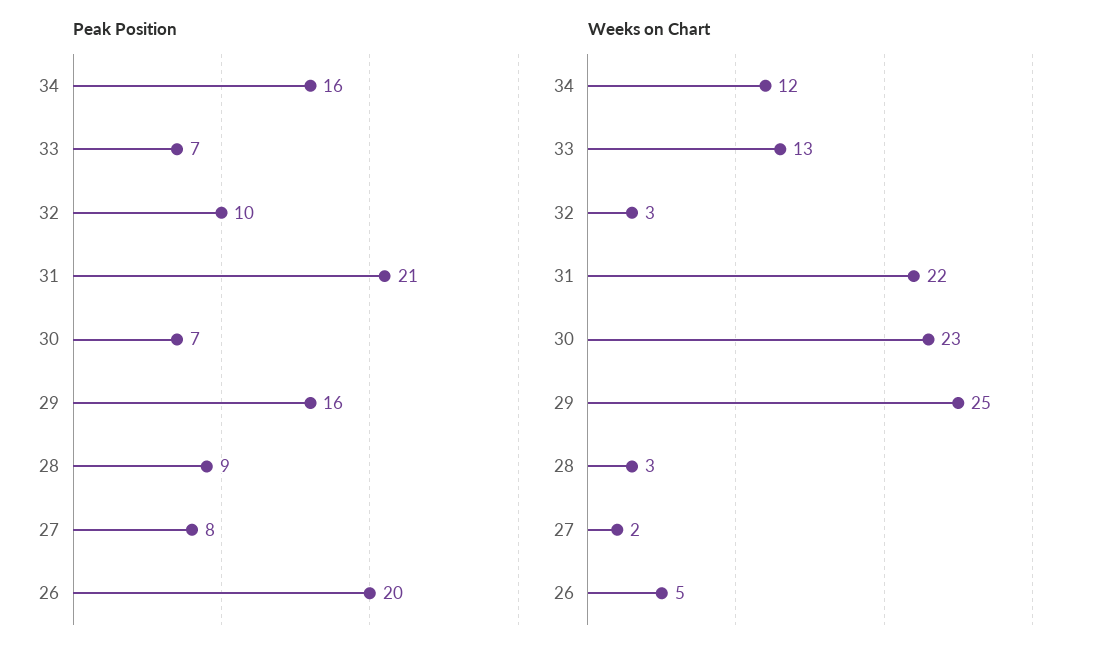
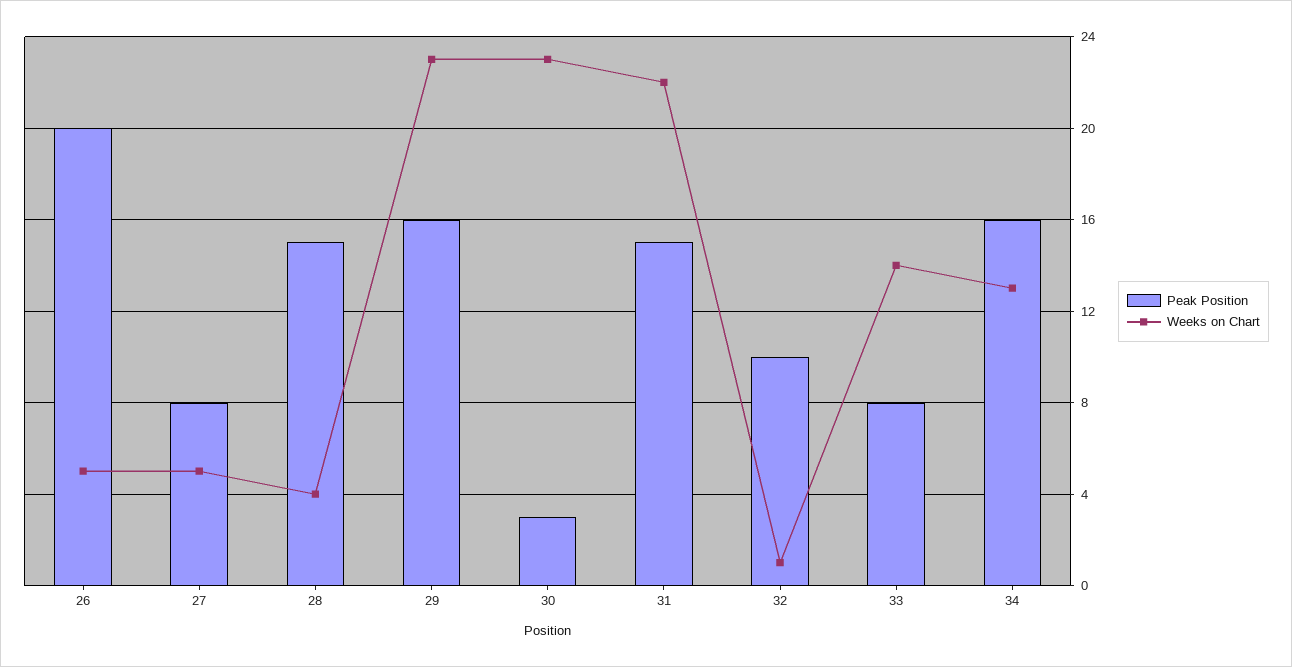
  {
    "Peak Position": {
      "34": 16,
-     "33": 7,
+     "33": 8,
      "32": 10,
-     "31": 21,
+     "31": 15,
-     "30": 7,
+     "30": 3,
      "29": 16,
-     "28": 9,
+     "28": 15,
      "27": 8,
      "26": 20
    },
    "Weeks on Chart": {
-     "34": 12,
+     "34": 13,
-     "33": 13,
+     "33": 14,
-     "32": 3,
+     "32": 1,
      "31": 22,
      "30": 23,
-     "29": 25,
+     "29": 23,
-     "28": 3,
+     "28": 4,
-     "27": 2,
+     "27": 5,
      "26": 5
    }
  }

